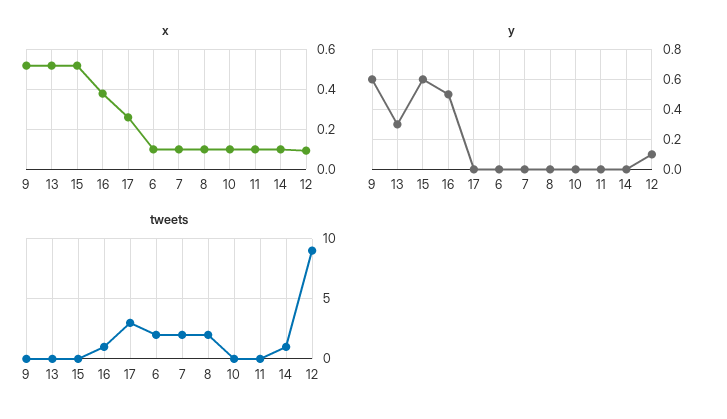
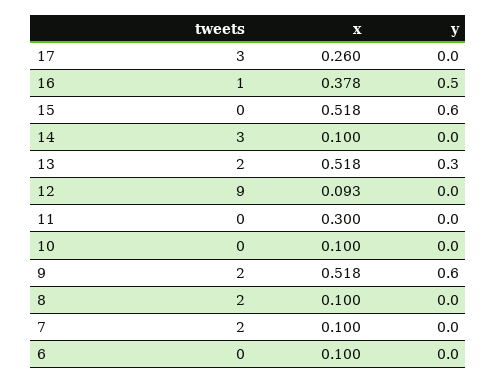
  {
    "x": {
      "9": 0.518,
      "13": 0.518,
      "15": 0.518,
      "16": 0.378,
      "17": 0.26,
      "6": 0.1,
      "7": 0.1,
      "8": 0.1,
      "10": 0.1,
-     "11": 0.1,
+     "11": 0.3,
      "14": 0.1,
      "12": 0.093
    },
    "y": {
      "9": 0.6,
      "13": 0.3,
      "15": 0.6,
      "16": 0.5,
      "17": 0,
      "6": 0,
      "7": 0,
      "8": 0,
      "10": 0,
      "11": 0,
      "14": 0,
-     "12": 0.1
+     "12": 0
    },
    "tweets": {
-     "9": 0,
+     "9": 2,
-     "13": 0,
+     "13": 2,
      "15": 0,
      "16": 1,
      "17": 3,
-     "6": 2,
+     "6": 0,
      "7": 2,
      "8": 2,
      "10": 0,
      "11": 0,
-     "14": 1,
+     "14": 3,
      "12": 9
    }
  }

